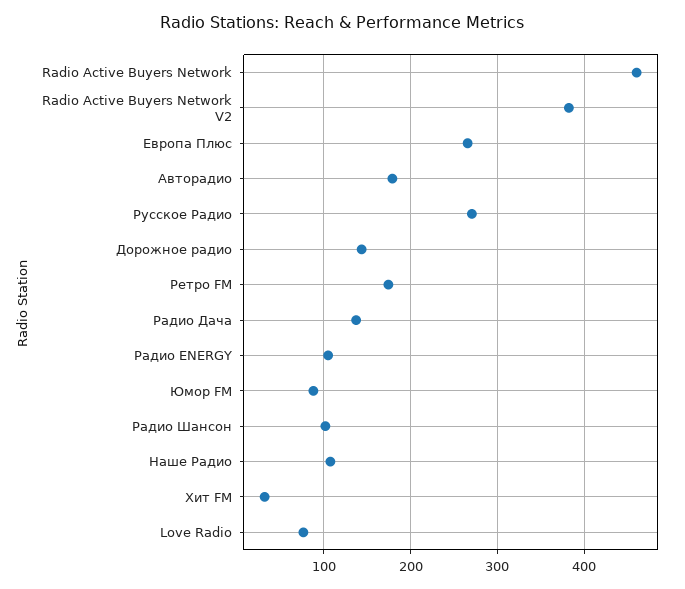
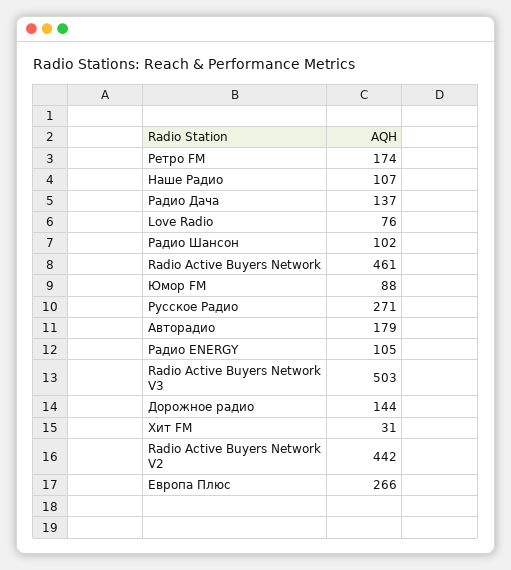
  {
    "Radio Active Buyers Network": 461,
-   "Radio Active Buyers Network V2": 380,
+   "Radio Active Buyers Network V2": 442,
    "Европа Плюс": 266,
    "Авторадио": 179,
    "Русское Радио": 271,
    "Дорожное радио": 144,
    "Ретро FM": 174,
    "Радио Дача": 137,
    "Радио ENERGY": 105,
    "Юмор FM": 88,
    "Радио Шансон": 102,
    "Наше Радио": 107,
    "Хит FM": 31,
-   "Love Radio": 76
+   "Love Radio": 76,
+   "Radio Active Buyers Network V3": 503
  }

